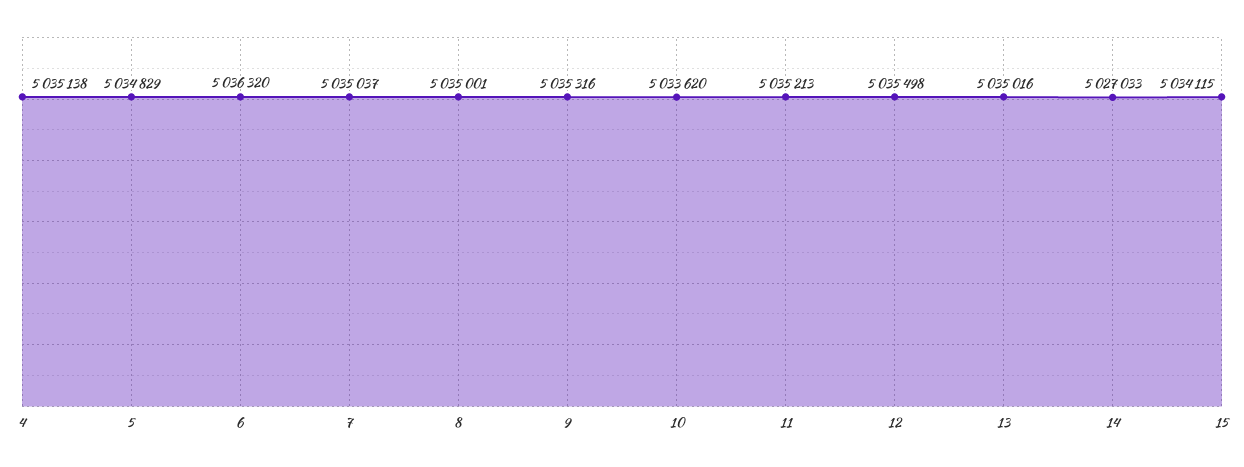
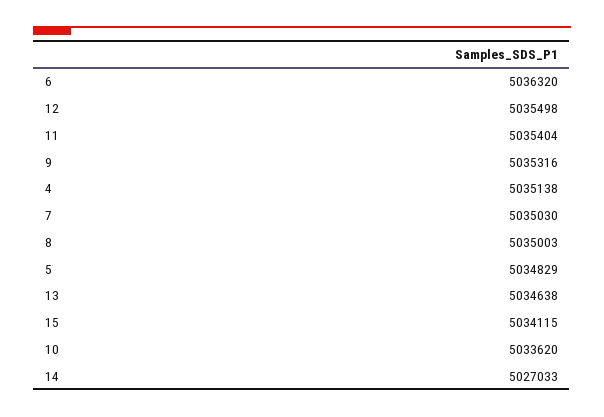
  {
    "4": 5035138,
    "5": 5034829,
    "6": 5036320,
-   "7": 5035037,
+   "7": 5035030,
-   "8": 5035001,
+   "8": 5035003,
    "9": 5035316,
    "10": 5033620,
-   "11": 5035213,
+   "11": 5035404,
    "12": 5035498,
-   "13": 5035016,
+   "13": 5034638,
    "14": 5027033,
    "15": 5034115
  }

